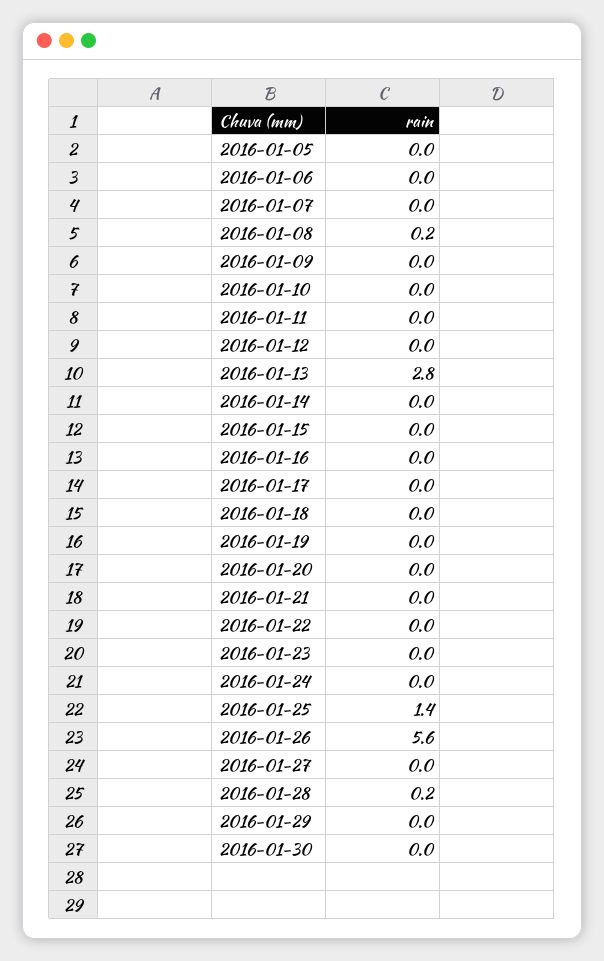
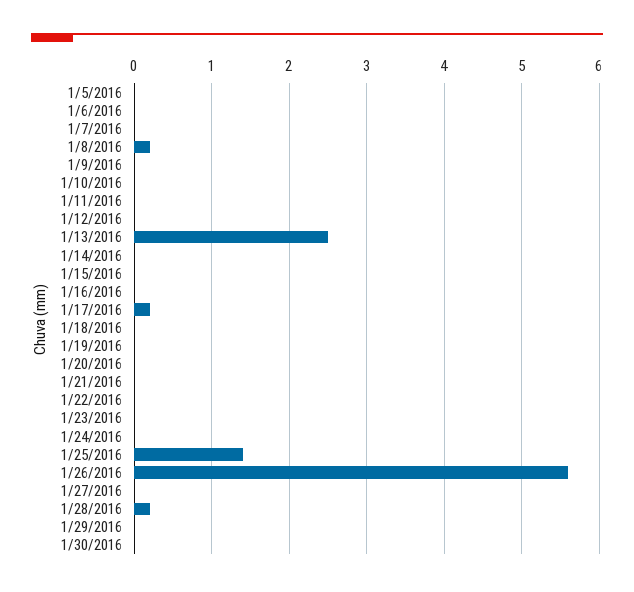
  {
    "2016-01-05": 0,
    "2016-01-06": 0,
    "2016-01-07": 0,
    "2016-01-08": 0.2,
    "2016-01-09": 0,
    "2016-01-10": 0,
    "2016-01-11": 0,
    "2016-01-12": 0,
-   "2016-01-13": 2.8,
+   "2016-01-13": 2.5,
    "2016-01-14": 0,
    "2016-01-15": 0,
    "2016-01-16": 0,
-   "2016-01-17": 0,
+   "2016-01-17": 0.2,
    "2016-01-18": 0,
    "2016-01-19": 0,
    "2016-01-20": 0,
    "2016-01-21": 0,
    "2016-01-22": 0,
    "2016-01-23": 0,
    "2016-01-24": 0,
    "2016-01-25": 1.4,
    "2016-01-26": 5.6,
    "2016-01-27": 0,
    "2016-01-28": 0.2,
    "2016-01-29": 0,
    "2016-01-30": 0
  }

